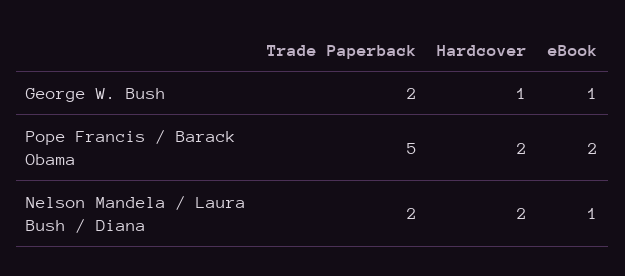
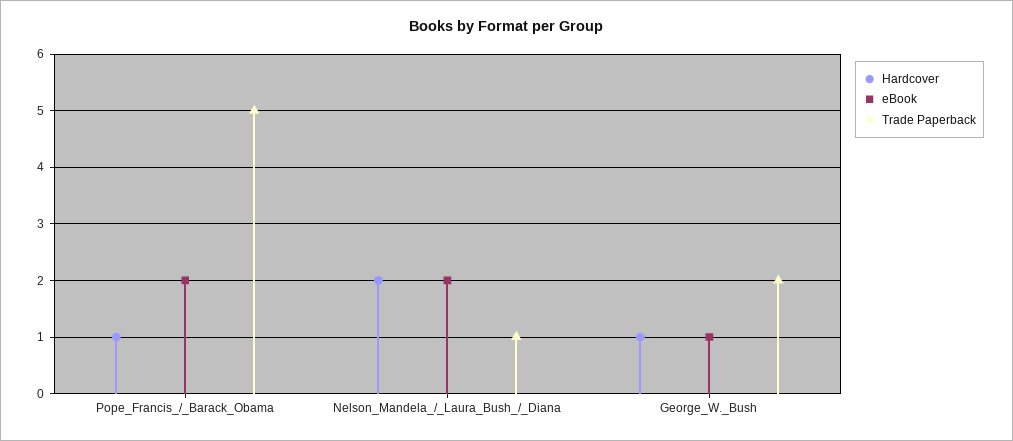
  {
    "Trade Paperback": {
      "George W. Bush": 2,
      "Pope Francis / Barack Obama": 5,
-     "Nelson Mandela / Laura Bush / Diana": 2
+     "Nelson Mandela / Laura Bush / Diana": 1
    },
    "Hardcover": {
      "George W. Bush": 1,
-     "Pope Francis / Barack Obama": 2,
+     "Pope Francis / Barack Obama": 1,
      "Nelson Mandela / Laura Bush / Diana": 2
    },
    "eBook": {
      "George W. Bush": 1,
      "Pope Francis / Barack Obama": 2,
-     "Nelson Mandela / Laura Bush / Diana": 1
+     "Nelson Mandela / Laura Bush / Diana": 2
    }
  }

